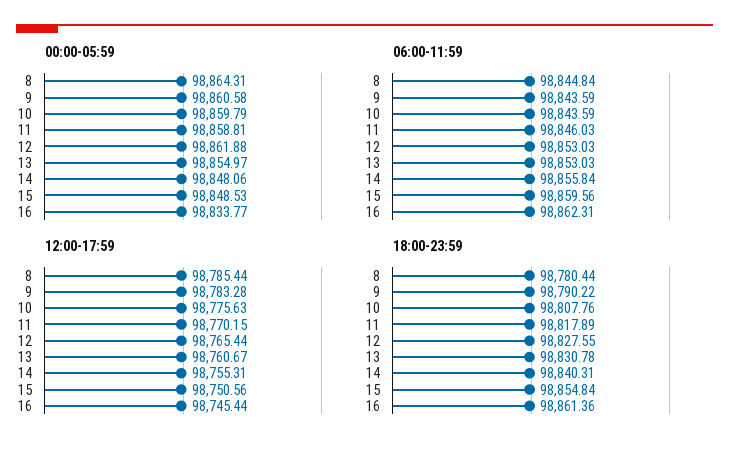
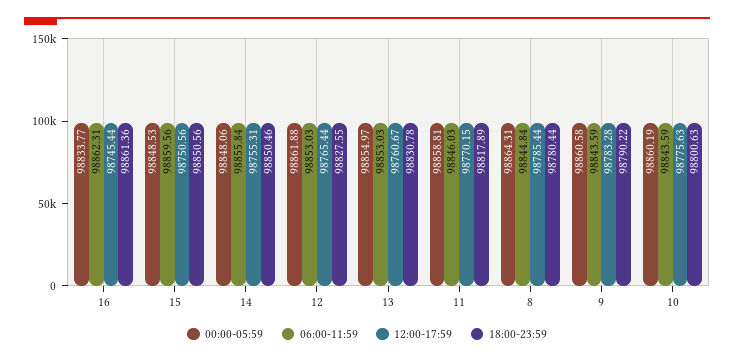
  {
    "00:00-05:59": {
      "8": 98864.31,
      "9": 98860.58,
-     "10": 98859.79,
+     "10": 98860.19,
      "11": 98858.81,
      "12": 98861.88,
      "13": 98854.97,
      "14": 98848.06,
      "15": 98848.53,
      "16": 98833.77
    },
    "06:00-11:59": {
      "8": 98844.84,
      "9": 98843.59,
      "10": 98843.59,
      "11": 98846.03,
      "12": 98853.03,
      "13": 98853.03,
      "14": 98855.84,
      "15": 98859.56,
      "16": 98862.31
    },
    "12:00-17:59": {
      "8": 98785.44,
      "9": 98783.28,
      "10": 98775.63,
      "11": 98770.15,
      "12": 98765.44,
      "13": 98760.67,
      "14": 98755.31,
      "15": 98750.56,
      "16": 98745.44
    },
    "18:00-23:59": {
      "8": 98780.44,
      "9": 98790.22,
-     "10": 98807.76,
+     "10": 98800.63,
      "11": 98817.89,
      "12": 98827.55,
      "13": 98830.78,
-     "14": 98840.31,
+     "14": 98850.46,
-     "15": 98854.84,
+     "15": 98850.56,
      "16": 98861.36
    }
  }

